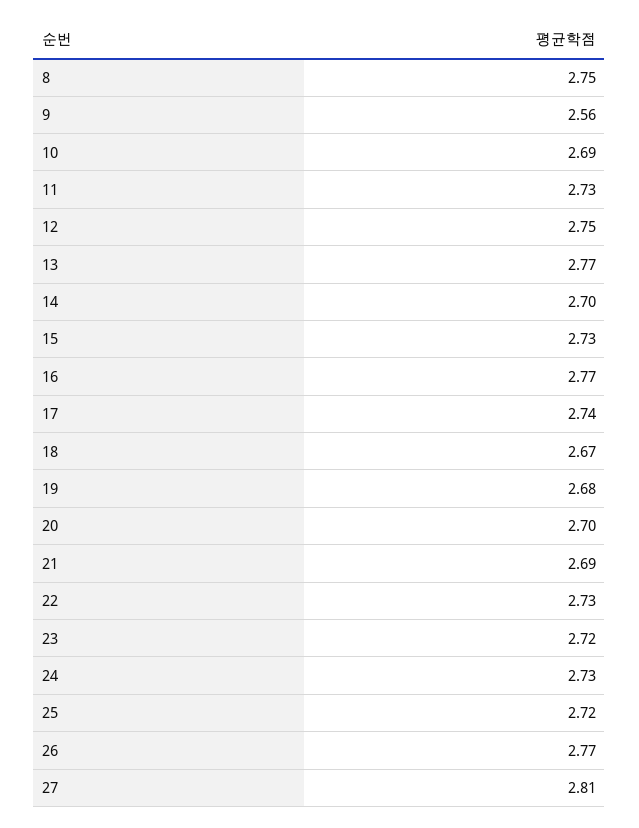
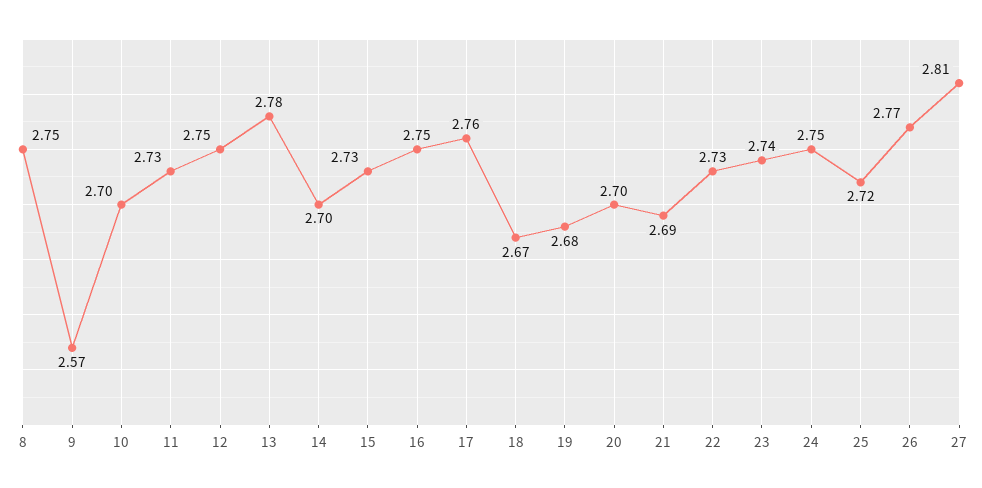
  {
    "8": 2.75,
-   "9": 2.56,
+   "9": 2.57,
-   "10": 2.69,
+   "10": 2.7,
    "11": 2.73,
    "12": 2.75,
-   "13": 2.77,
+   "13": 2.78,
    "14": 2.7,
    "15": 2.73,
-   "16": 2.77,
+   "16": 2.75,
-   "17": 2.74,
+   "17": 2.76,
    "18": 2.67,
    "19": 2.68,
    "20": 2.7,
    "21": 2.69,
    "22": 2.73,
-   "23": 2.72,
+   "23": 2.74,
-   "24": 2.73,
+   "24": 2.75,
    "25": 2.72,
    "26": 2.77,
    "27": 2.81
  }

